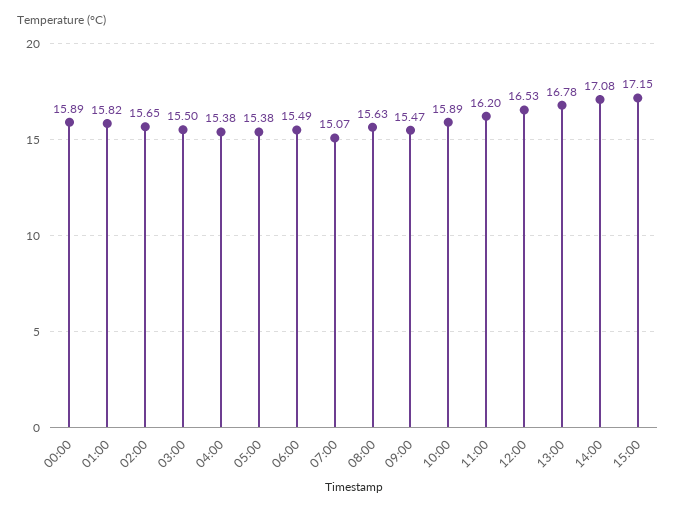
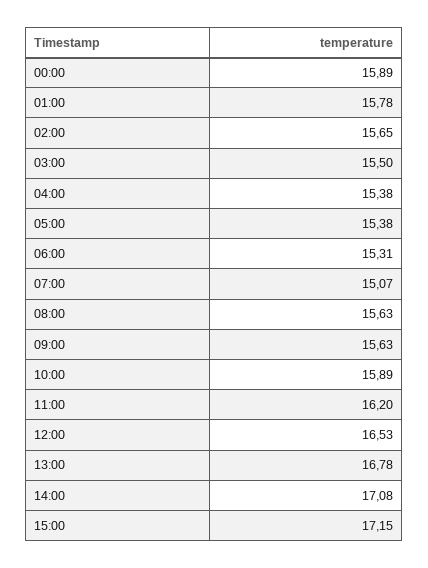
  {
    "00:00": 15.89,
-   "01:00": 15.82,
+   "01:00": 15.78,
    "02:00": 15.65,
    "03:00": 15.5,
    "04:00": 15.38,
    "05:00": 15.38,
-   "06:00": 15.49,
+   "06:00": 15.31,
    "07:00": 15.07,
    "08:00": 15.63,
-   "09:00": 15.47,
+   "09:00": 15.63,
    "10:00": 15.89,
    "11:00": 16.2,
    "12:00": 16.53,
    "13:00": 16.78,
    "14:00": 17.08,
    "15:00": 17.15
  }

